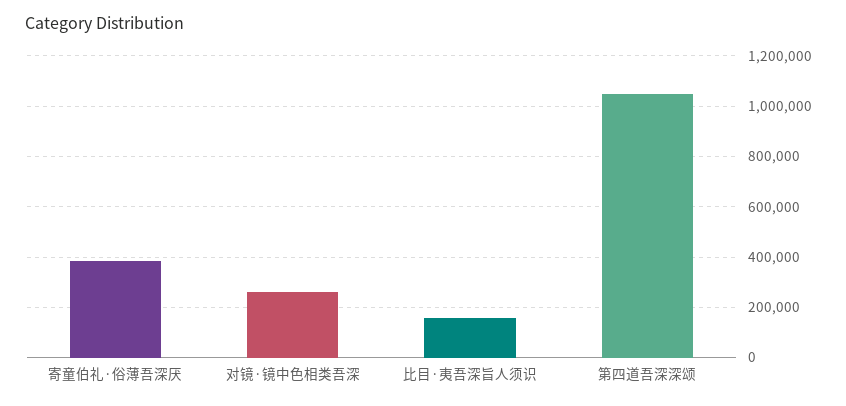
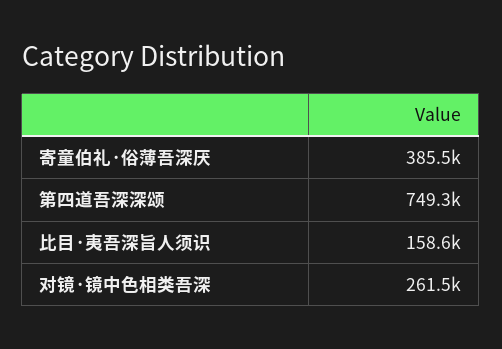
  {
    "寄童伯礼·俗薄吾深厌": 385500,
    "对镜·镜中色相类吾深": 261500,
    "比目·夷吾深旨人须识": 158600,
-   "第四道吾深深颂": 1050000
+   "第四道吾深深颂": 749300
  }

